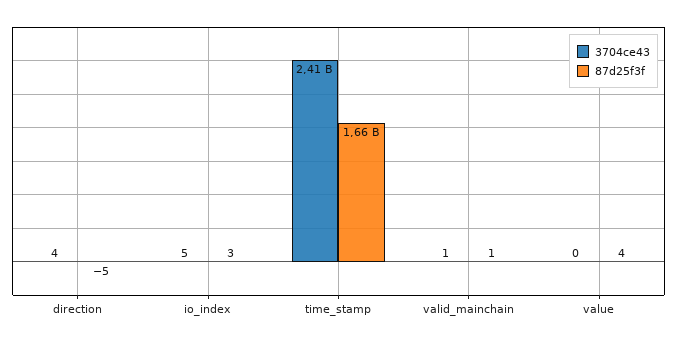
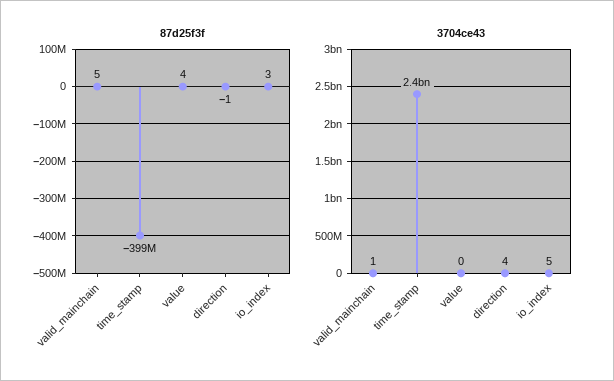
  {
    "3704ce43": {
      "direction": 4,
      "io_index": 5,
      "time_stamp": 2410000000,
      "valid_mainchain": 1,
      "value": 0
    },
    "87d25f3f": {
-     "direction": -5,
+     "direction": -1,
      "io_index": 3,
-     "time_stamp": 1660000000,
+     "time_stamp": -399000000,
-     "valid_mainchain": 1,
+     "valid_mainchain": 5,
      "value": 4
    }
  }

